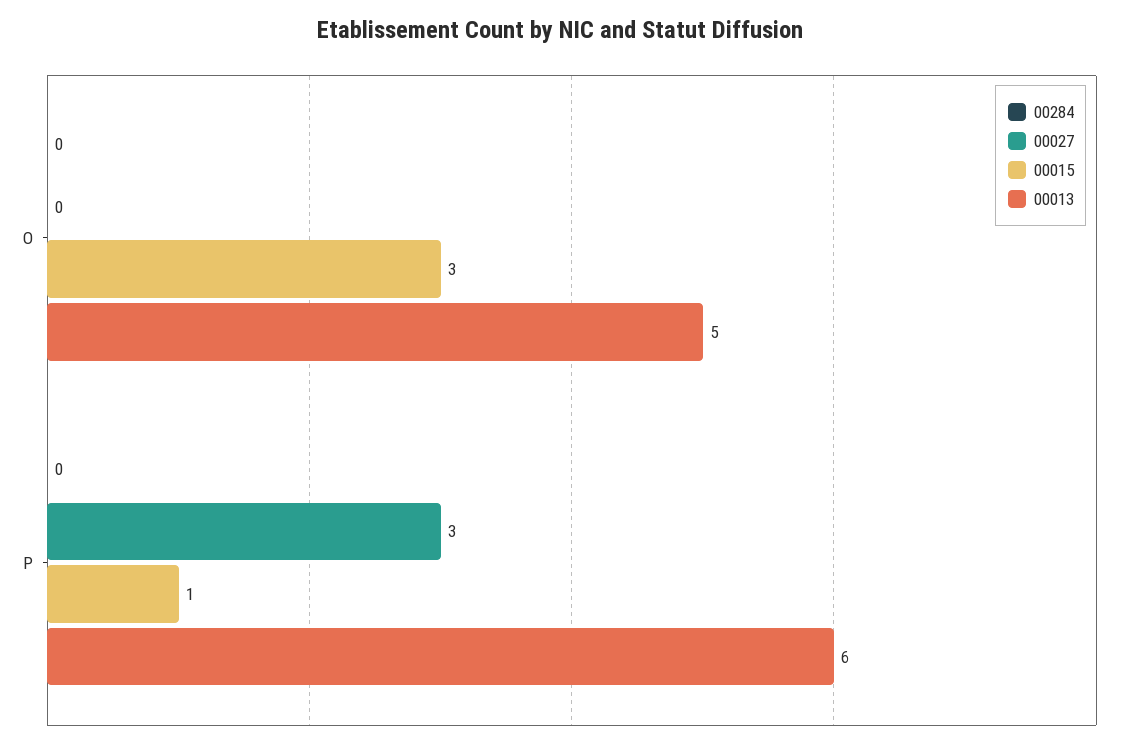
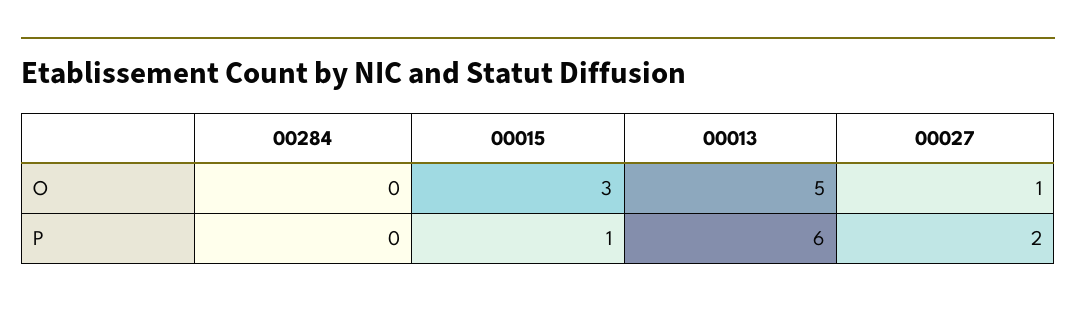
  {
    "00284": {
      "O": 0,
      "P": 0
    },
    "00027": {
-     "O": 0,
+     "O": 1,
-     "P": 3
+     "P": 2
    },
    "00015": {
      "O": 3,
      "P": 1
    },
    "00013": {
      "O": 5,
      "P": 6
    }
  }

